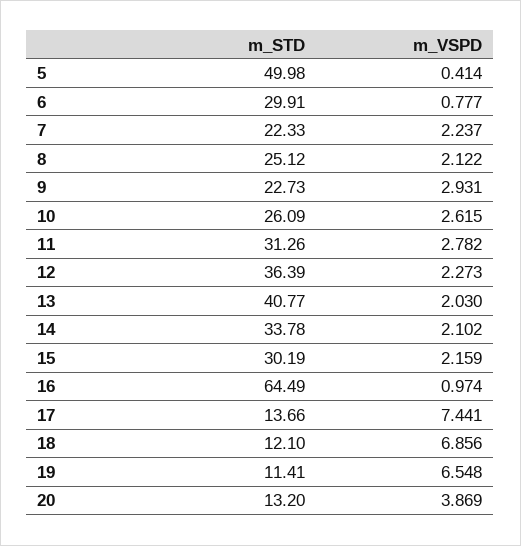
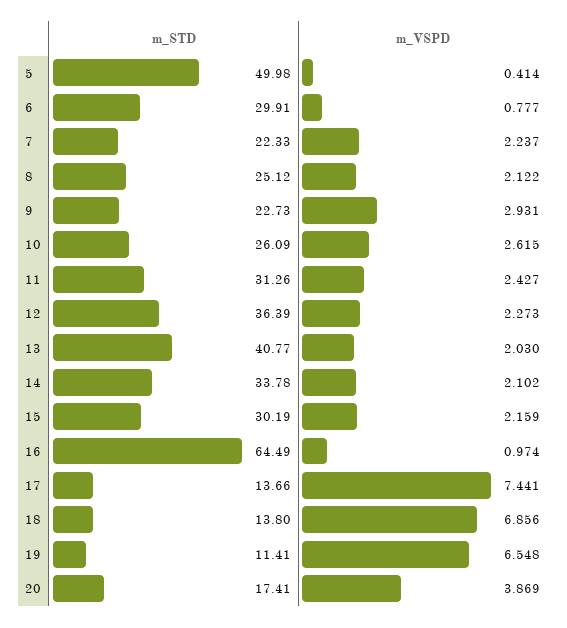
  {
    "m_STD": {
      "5": 49.98,
      "6": 29.91,
      "7": 22.33,
      "8": 25.12,
      "9": 22.73,
      "10": 26.09,
      "11": 31.26,
      "12": 36.39,
      "13": 40.77,
      "14": 33.78,
      "15": 30.19,
      "16": 64.49,
      "17": 13.66,
-     "18": 12.1,
+     "18": 13.8,
      "19": 11.41,
-     "20": 13.2
+     "20": 17.41
    },
    "m_VSPD": {
      "5": 0.414,
      "6": 0.777,
      "7": 2.237,
      "8": 2.122,
      "9": 2.931,
      "10": 2.615,
-     "11": 2.782,
+     "11": 2.427,
      "12": 2.273,
      "13": 2.03,
      "14": 2.102,
      "15": 2.159,
      "16": 0.974,
      "17": 7.441,
      "18": 6.856,
      "19": 6.548,
      "20": 3.869
    }
  }

